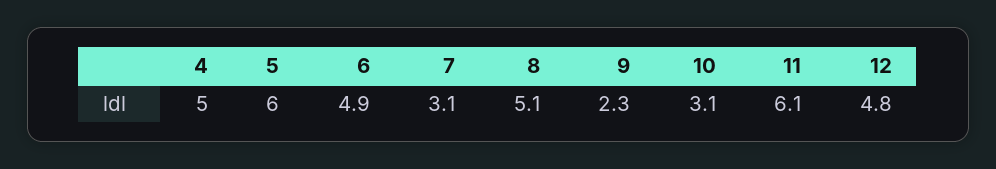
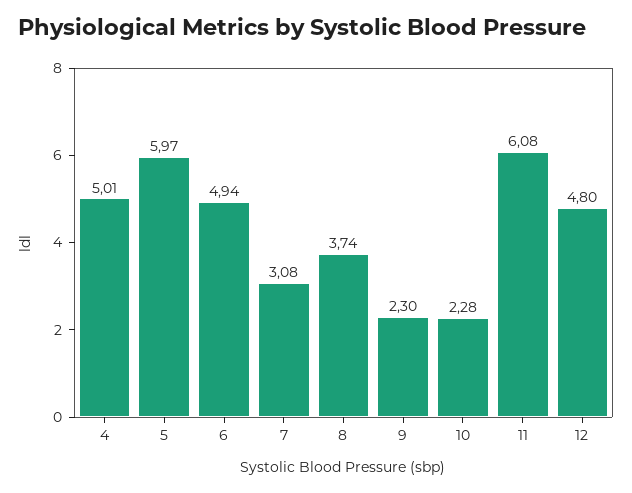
  {
    "4": 5.01,
    "5": 5.97,
    "6": 4.94,
    "7": 3.08,
-   "8": 5.1,
+   "8": 3.74,
    "9": 2.3,
-   "10": 3.1,
+   "10": 2.28,
    "11": 6.08,
    "12": 4.8
  }

